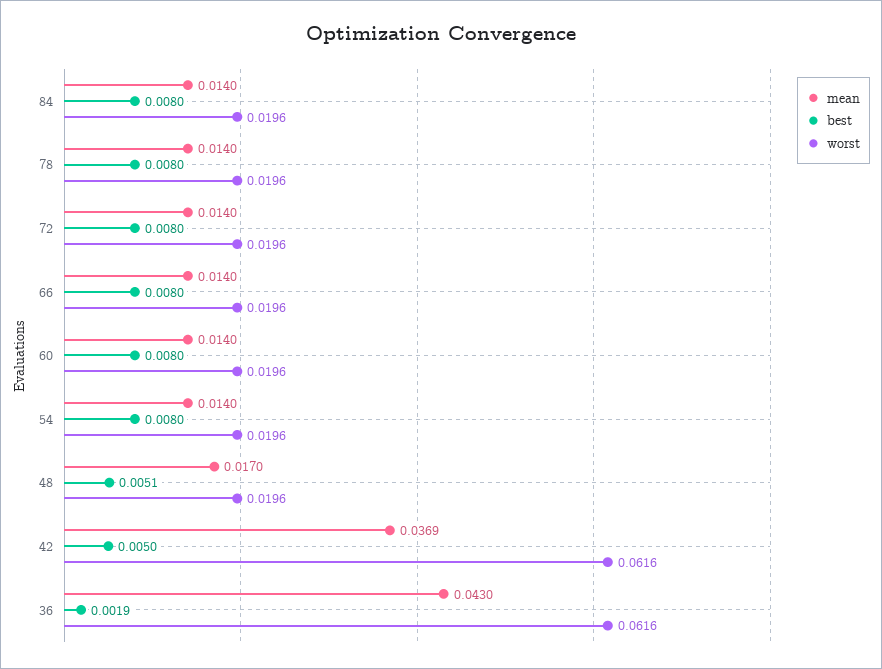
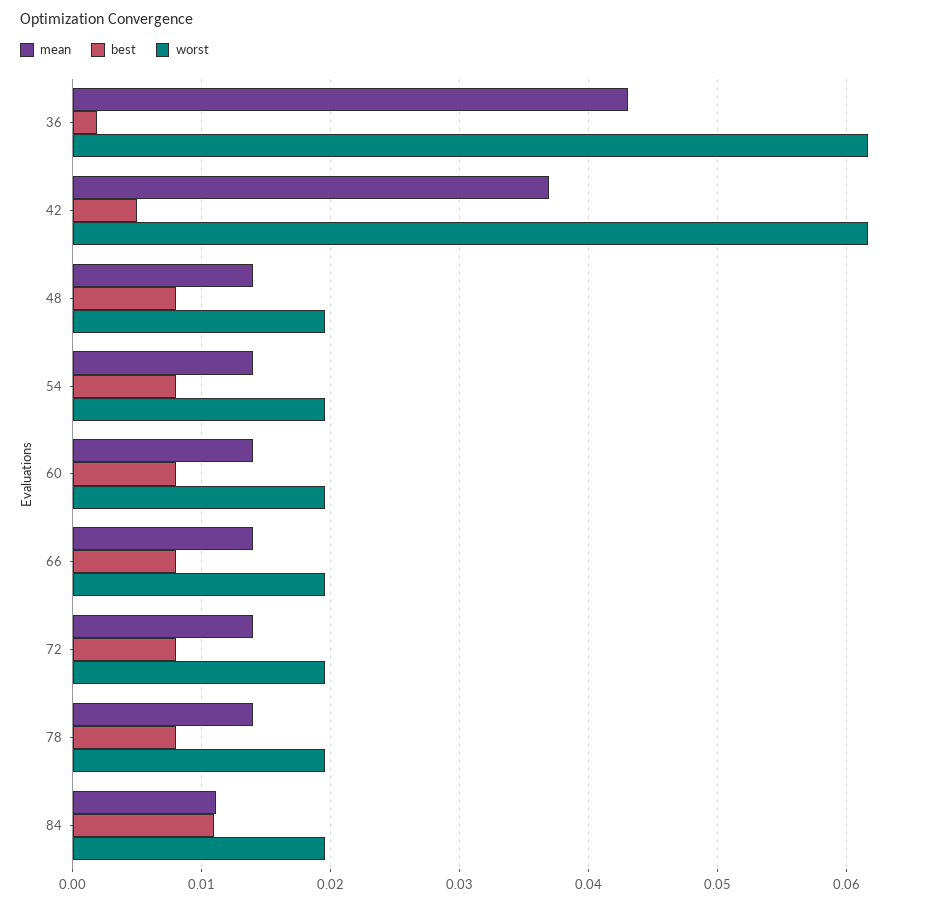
  {
    "mean": {
-     "84": 0.014,
+     "84": 0.011,
      "78": 0.014,
      "72": 0.014,
      "66": 0.014,
      "60": 0.014,
      "54": 0.014,
-     "48": 0.017,
+     "48": 0.014,
      "42": 0.0369,
      "36": 0.043
    },
    "best": {
-     "84": 0.008,
+     "84": 0.011,
      "78": 0.008,
      "72": 0.008,
      "66": 0.008,
      "60": 0.008,
      "54": 0.008,
-     "48": 0.0051,
+     "48": 0.008,
      "42": 0.005,
      "36": 0.0019
    },
    "worst": {
      "84": 0.0196,
      "78": 0.0196,
      "72": 0.0196,
      "66": 0.0196,
      "60": 0.0196,
      "54": 0.0196,
      "48": 0.0196,
      "42": 0.0616,
      "36": 0.0616
    }
  }

